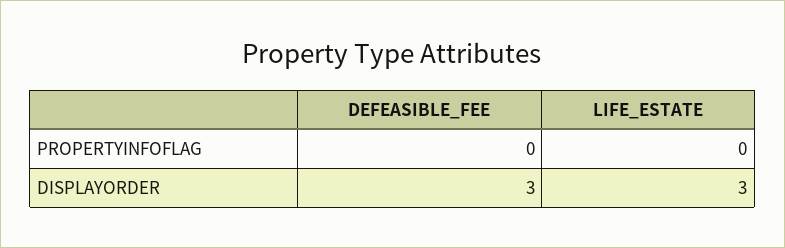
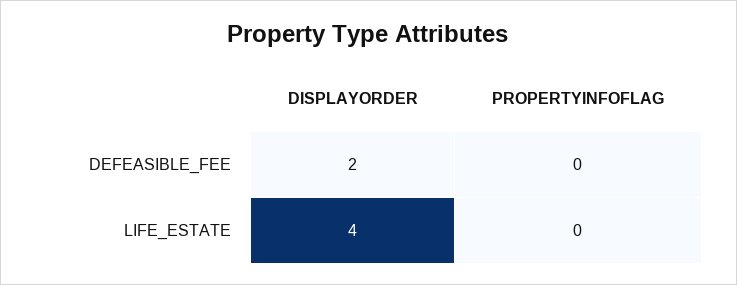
  {
    "DEFEASIBLE_FEE": {
      "PROPERTYINFOFLAG": 0,
-     "DISPLAYORDER": 3
+     "DISPLAYORDER": 2
    },
    "LIFE_ESTATE": {
      "PROPERTYINFOFLAG": 0,
-     "DISPLAYORDER": 3
+     "DISPLAYORDER": 4
    }
  }

